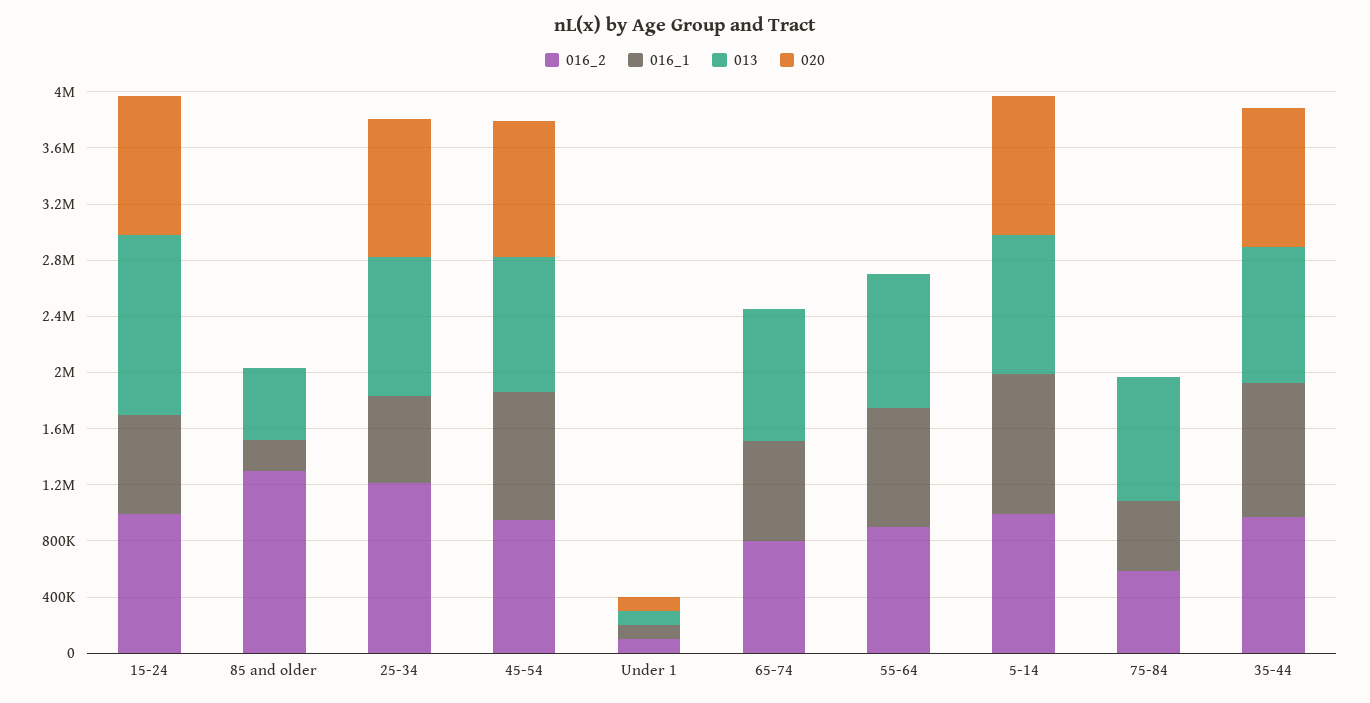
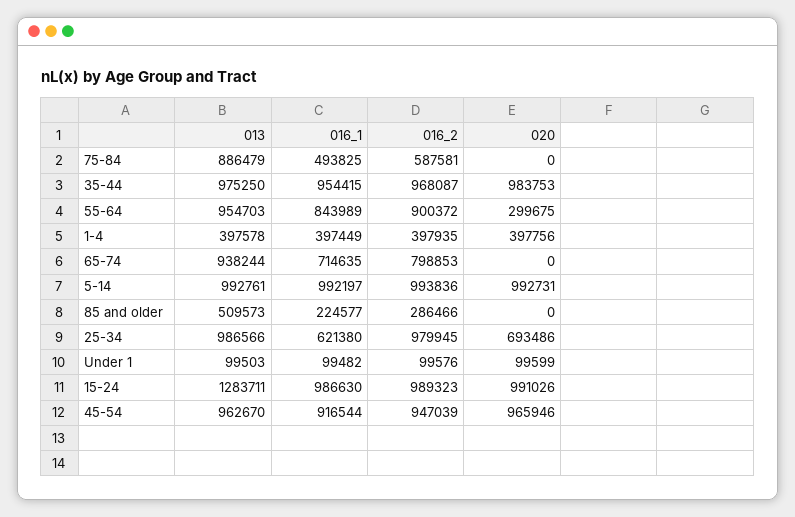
  {
    "016_2": {
      "15-24": 989323,
-     "85 and older": 1300000,
+     "85 and older": 286466,
-     "25-34": 1200000,
+     "25-34": 979945,
      "45-54": 947039,
      "Under 1": 99576,
      "65-74": 798853,
      "55-64": 900372,
      "5-14": 993836,
      "75-84": 587581,
-     "35-44": 968087
+     "35-44": 968087,
+     "1-4": 397935
    },
    "016_1": {
-     "15-24": 700000,
+     "15-24": 986630,
      "85 and older": 224577,
      "25-34": 621380,
      "45-54": 916544,
      "Under 1": 99482,
      "65-74": 714635,
      "55-64": 843989,
      "5-14": 992197,
      "75-84": 493825,
-     "35-44": 954415
+     "35-44": 954415,
+     "1-4": 397449
    },
    "013": {
      "15-24": 1283711,
      "85 and older": 509573,
      "25-34": 986566,
      "45-54": 962670,
      "Under 1": 99503,
      "65-74": 938244,
      "55-64": 954703,
      "5-14": 992761,
      "75-84": 886479,
-     "35-44": 975250
+     "35-44": 975250,
+     "1-4": 397578
    },
    "020": {
      "15-24": 991026,
      "85 and older": 0,
-     "25-34": 1000000,
+     "25-34": 693486,
      "45-54": 965946,
      "Under 1": 99599,
      "65-74": 0,
-     "55-64": 0,
+     "55-64": 299675,
      "5-14": 992731,
      "75-84": 0,
-     "35-44": 983753
+     "35-44": 983753,
+     "1-4": 397756
    }
  }

